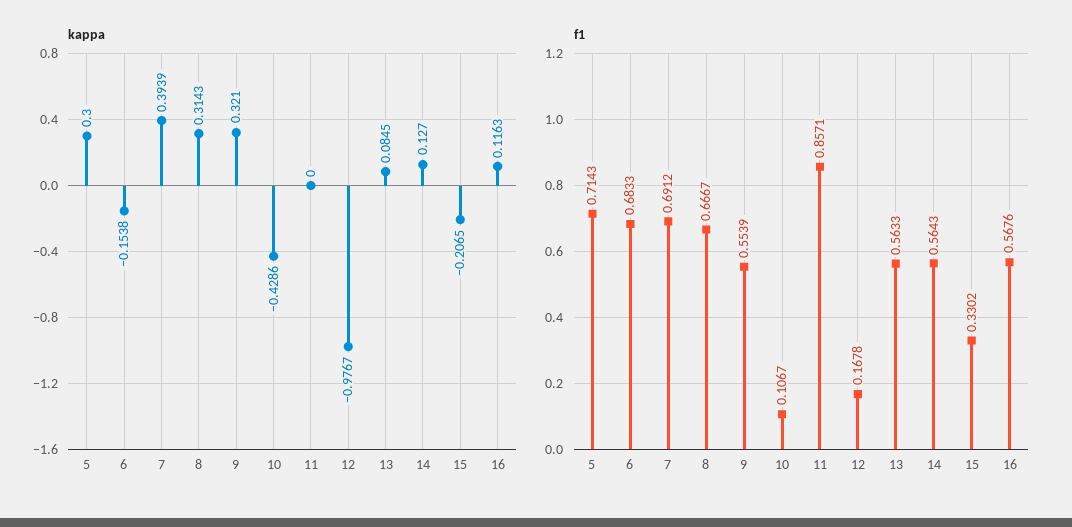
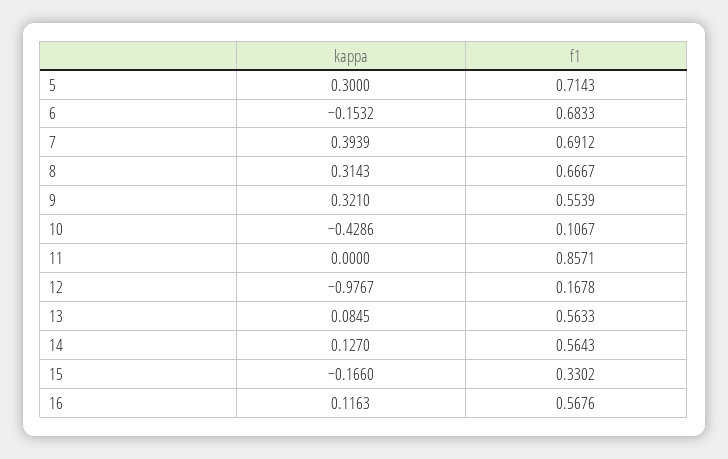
  {
    "kappa": {
      "5": 0.3,
-     "6": -0.1538,
+     "6": -0.1532,
      "7": 0.3939,
      "8": 0.3143,
      "9": 0.321,
      "10": -0.4286,
      "11": 0,
      "12": -0.9767,
      "13": 0.0845,
      "14": 0.127,
-     "15": -0.2065,
+     "15": -0.166,
      "16": 0.1163
    },
    "f1": {
      "5": 0.7143,
      "6": 0.6833,
      "7": 0.6912,
      "8": 0.6667,
      "9": 0.5539,
      "10": 0.1067,
      "11": 0.8571,
      "12": 0.1678,
      "13": 0.5633,
      "14": 0.5643,
      "15": 0.3302,
      "16": 0.5676
    }
  }

